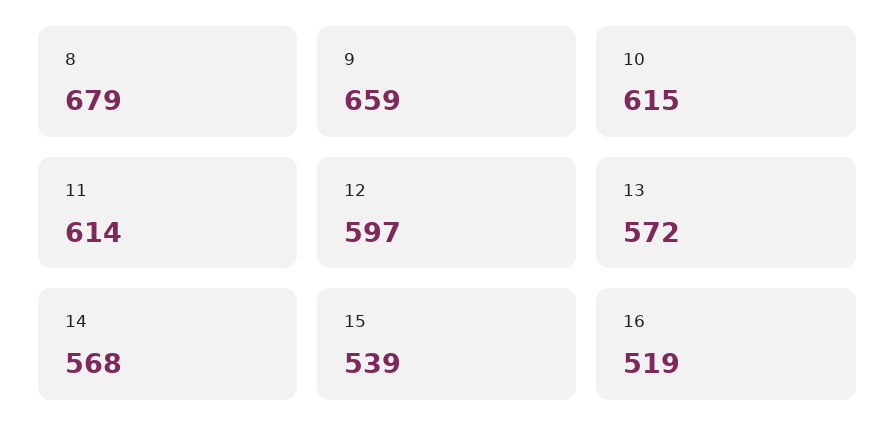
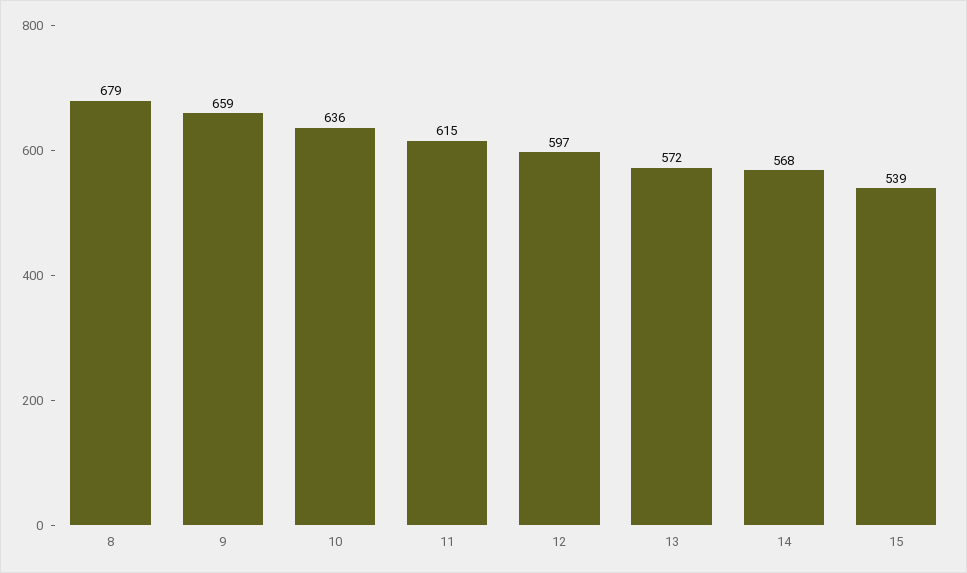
  {
    "8": 679,
    "9": 659,
-   "10": 615,
+   "10": 636,
-   "11": 614,
+   "11": 615,
    "12": 597,
    "13": 572,
    "14": 568,
-   "15": 539,
+   "15": 539
-   "16": 519
  }

